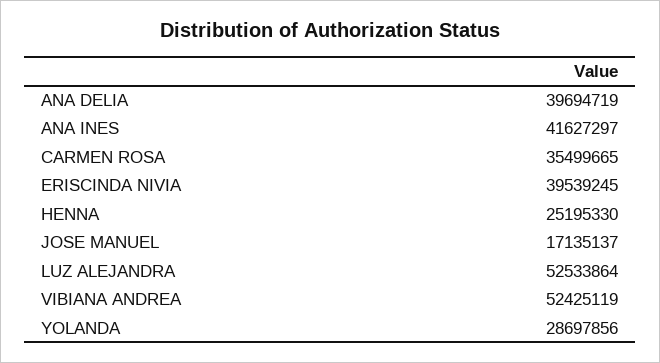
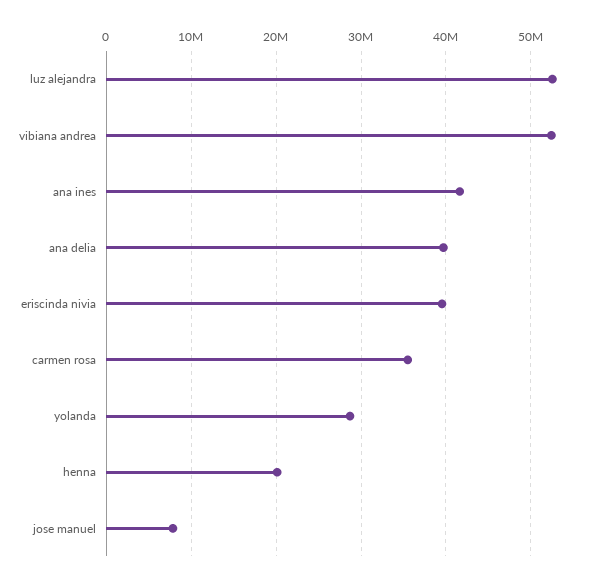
  {
    "ANA DELIA": 39694719,
    "ANA INES": 41627297,
    "CARMEN ROSA": 35499665,
    "ERISCINDA NIVIA": 39539245,
-   "HENNA": 25195330,
+   "HENNA": 20000000,
-   "JOSE MANUEL": 17135137,
+   "JOSE MANUEL": 8000000,
    "LUZ ALEJANDRA": 52533864,
    "VIBIANA ANDREA": 52425119,
    "YOLANDA": 28697856
  }

